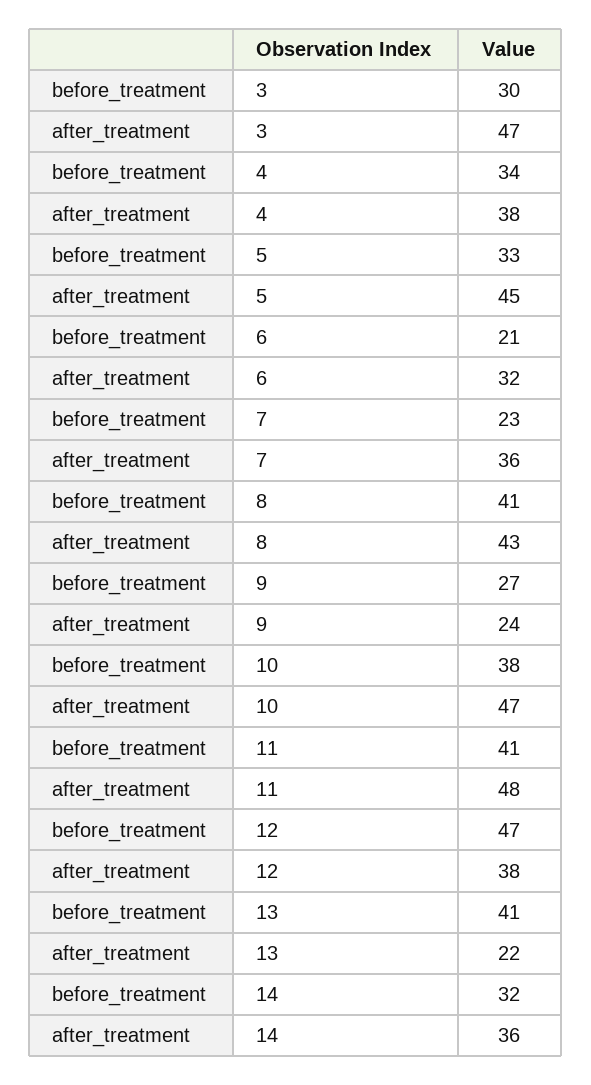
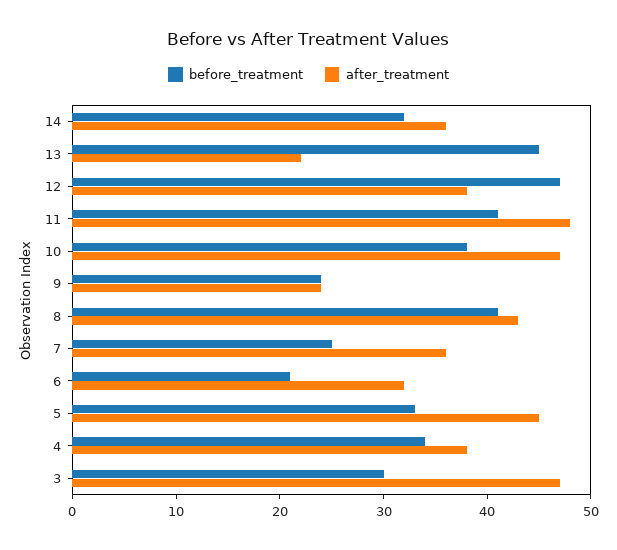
  {
    "before_treatment": {
      "3": 30,
      "4": 34,
      "5": 33,
      "6": 21,
-     "7": 23,
+     "7": 25,
      "8": 41,
-     "9": 27,
+     "9": 24,
      "10": 38,
      "11": 41,
      "12": 47,
-     "13": 41,
+     "13": 45,
      "14": 32
    },
    "after_treatment": {
      "3": 47,
      "4": 38,
      "5": 45,
      "6": 32,
      "7": 36,
      "8": 43,
      "9": 24,
      "10": 47,
      "11": 48,
      "12": 38,
      "13": 22,
      "14": 36
    }
  }

